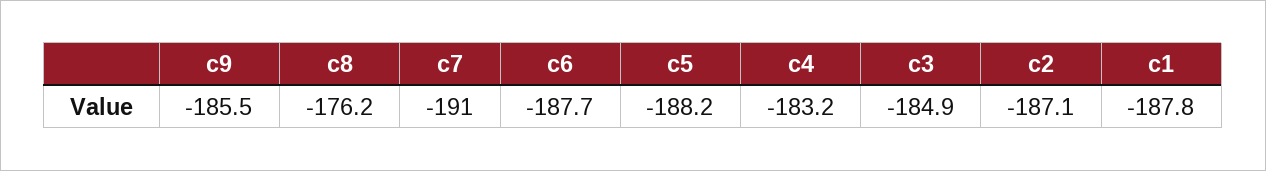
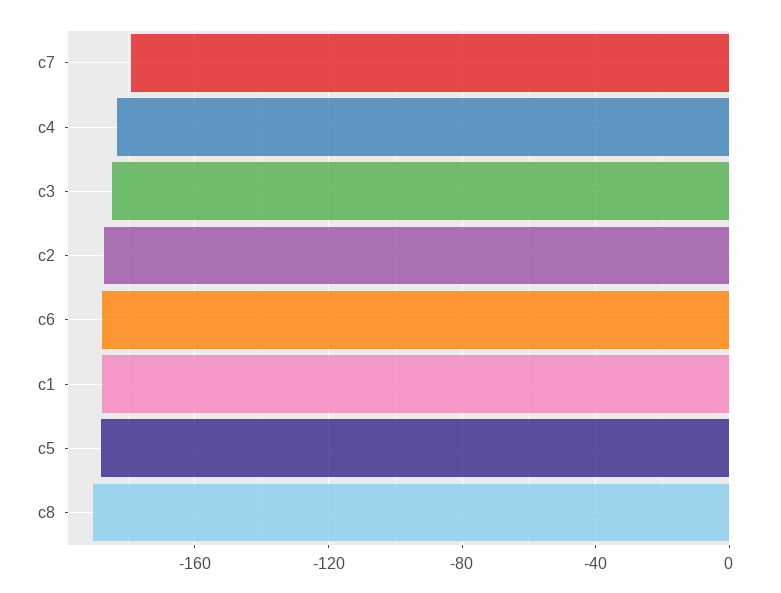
  {
-   "c9": -185.5,
-   "c8": -176.2,
+   "c8": -190,
-   "c7": -191,
+   "c7": -180,
    "c6": -187.7,
    "c5": -188.2,
    "c4": -183.2,
    "c3": -184.9,
    "c2": -187.1,
    "c1": -187.8
  }

